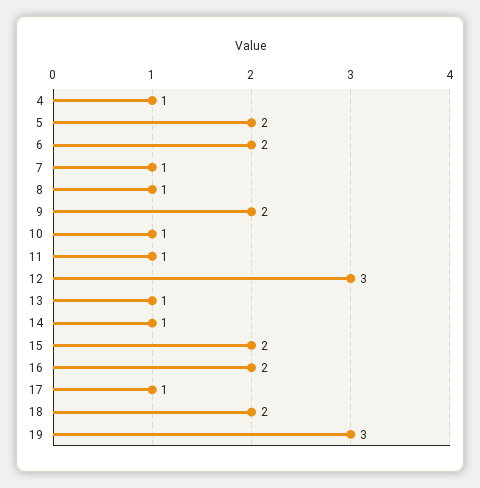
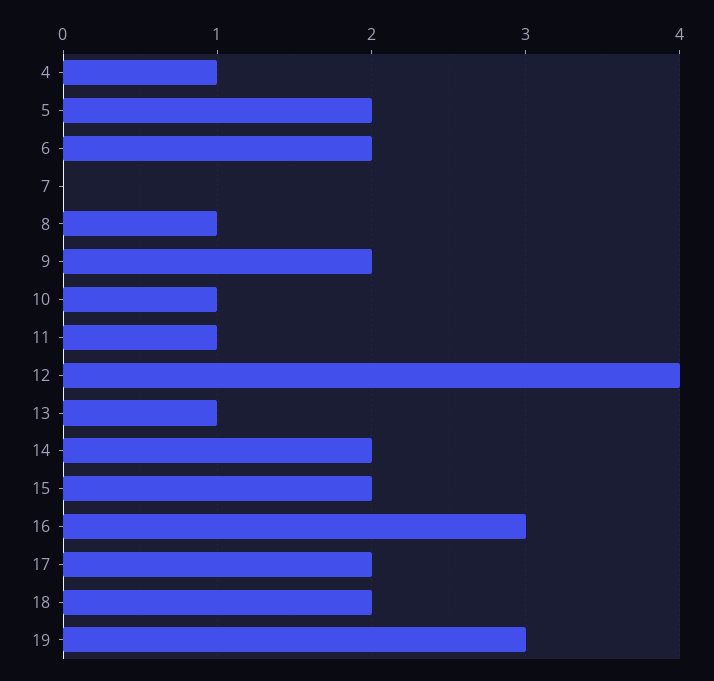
  {
    "4": 1,
    "5": 2,
    "6": 2,
-   "7": 1,
+   "7": 0,
    "8": 1,
    "9": 2,
    "10": 1,
    "11": 1,
-   "12": 3,
+   "12": 4,
    "13": 1,
-   "14": 1,
+   "14": 2,
    "15": 2,
-   "16": 2,
+   "16": 3,
-   "17": 1,
+   "17": 2,
    "18": 2,
    "19": 3
  }

